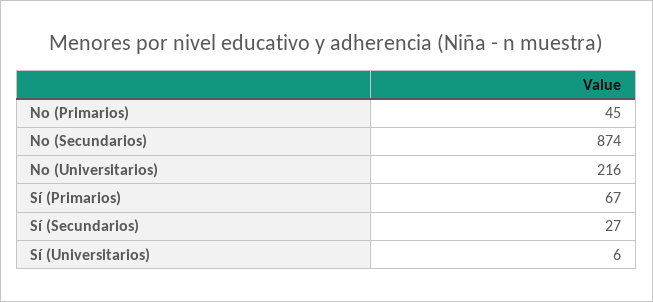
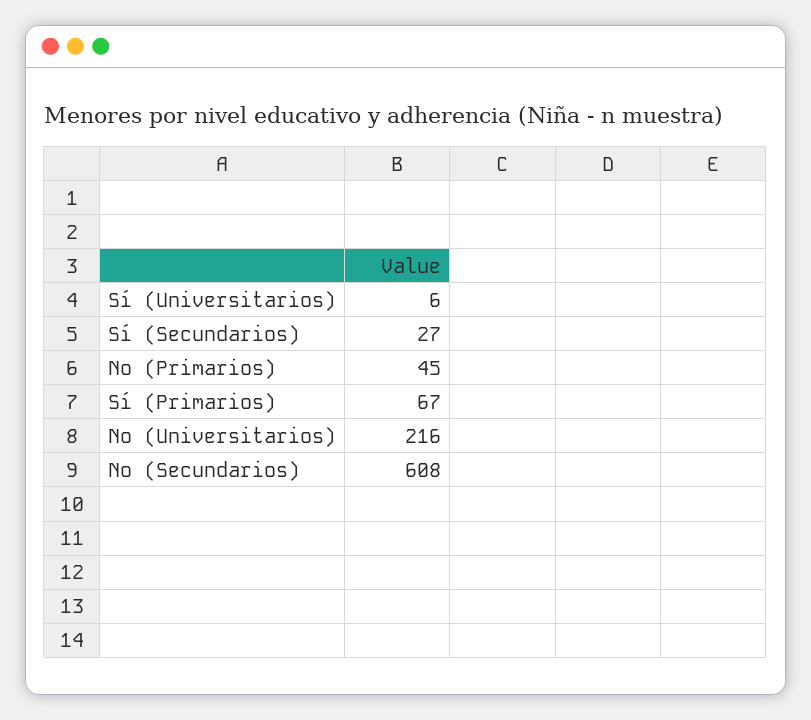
  {
    "No (Primarios)": 45,
-   "No (Secundarios)": 874,
+   "No (Secundarios)": 608,
    "No (Universitarios)": 216,
    "Sí (Primarios)": 67,
    "Sí (Secundarios)": 27,
    "Sí (Universitarios)": 6
  }

